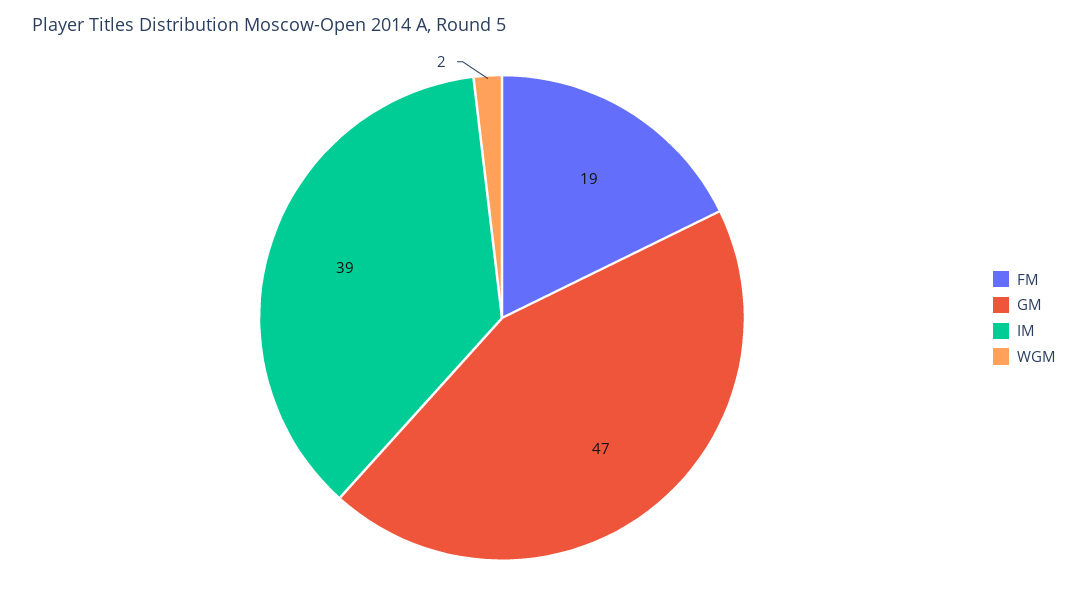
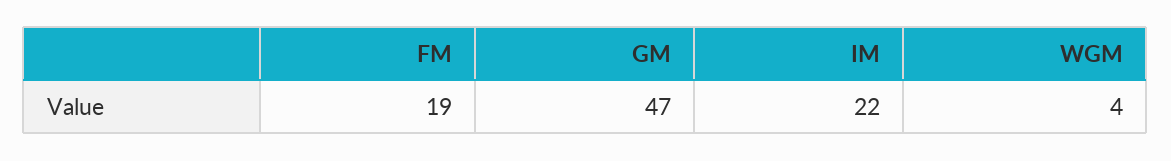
  {
    "FM": 19,
    "GM": 47,
-   "IM": 39,
+   "IM": 22,
-   "WGM": 2
+   "WGM": 4
  }

